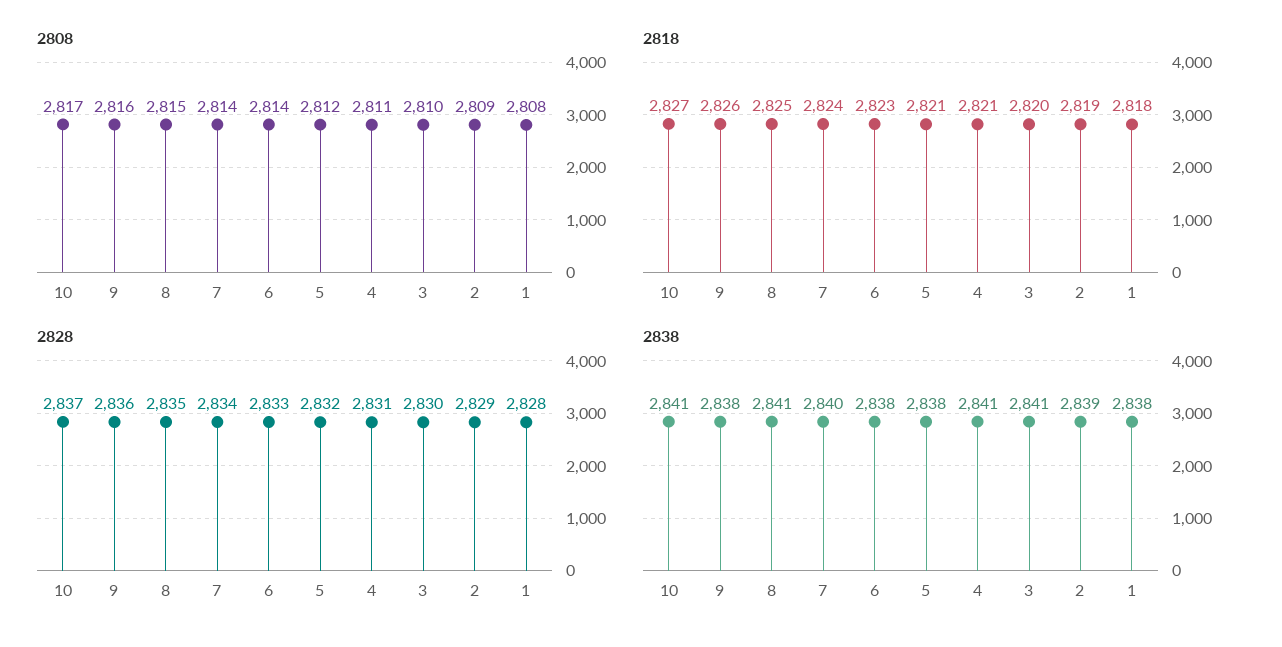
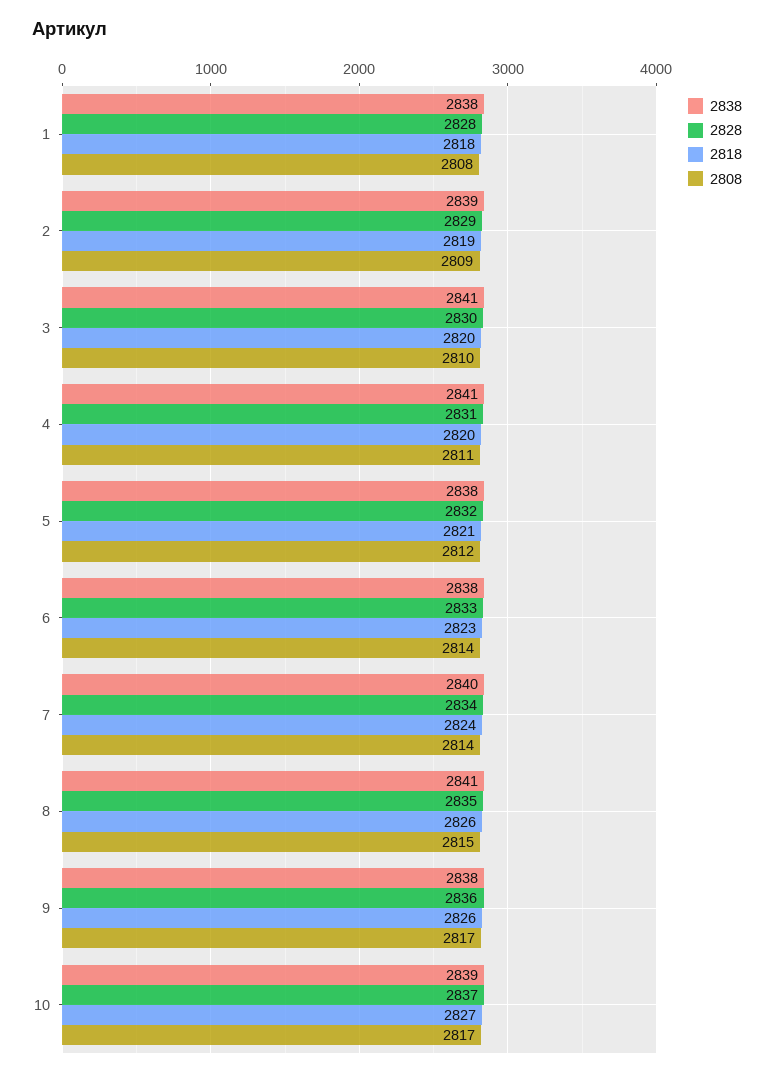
  {
    "2808": {
      "10": 2817,
-     "9": 2816,
+     "9": 2817,
      "8": 2815,
      "7": 2814,
      "6": 2814,
      "5": 2812,
      "4": 2811,
      "3": 2810,
      "2": 2809,
      "1": 2808
    },
    "2818": {
      "10": 2827,
      "9": 2826,
-     "8": 2825,
+     "8": 2826,
      "7": 2824,
      "6": 2823,
      "5": 2821,
-     "4": 2821,
+     "4": 2820,
      "3": 2820,
      "2": 2819,
      "1": 2818
    },
    "2828": {
      "10": 2837,
      "9": 2836,
      "8": 2835,
      "7": 2834,
      "6": 2833,
      "5": 2832,
      "4": 2831,
      "3": 2830,
      "2": 2829,
      "1": 2828
    },
    "2838": {
-     "10": 2841,
+     "10": 2839,
      "9": 2838,
      "8": 2841,
      "7": 2840,
      "6": 2838,
      "5": 2838,
      "4": 2841,
      "3": 2841,
      "2": 2839,
      "1": 2838
    }
  }

